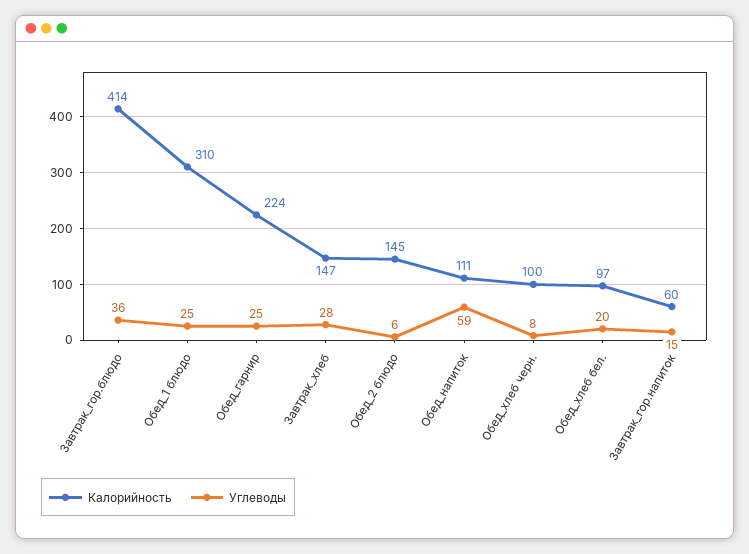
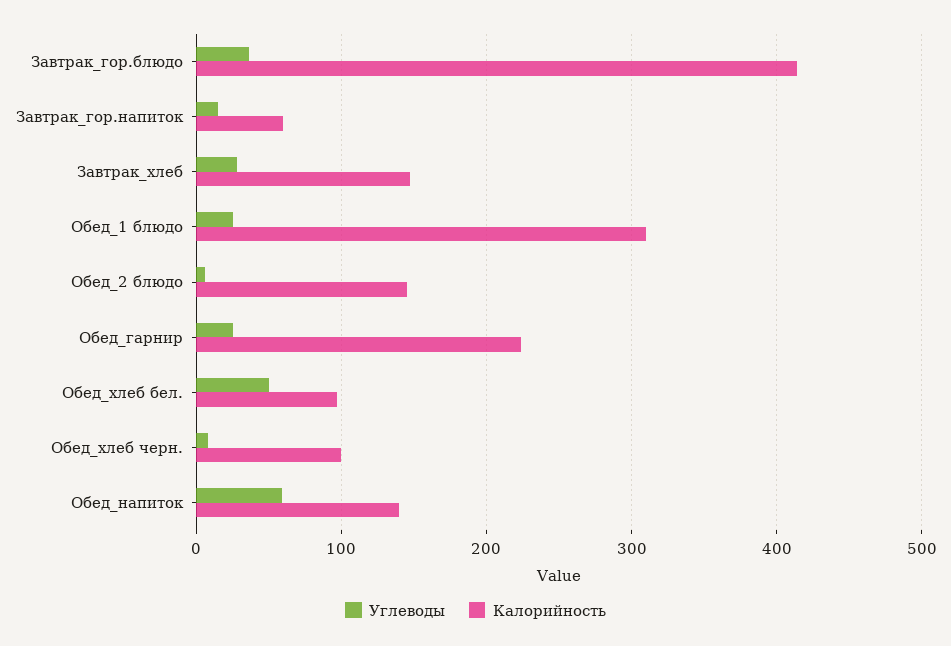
  {
    "Калорийность": {
      "Завтрак_гор.блюдо": 414,
      "Обед_1 блюдо": 310,
      "Обед_гарнир": 224,
      "Завтрак_хлеб": 147,
      "Обед_2 блюдо": 145,
-     "Обед_напиток": 111,
+     "Обед_напиток": 140,
      "Обед_хлеб черн.": 100,
      "Обед_хлеб бел.": 97,
      "Завтрак_гор.напиток": 60
    },
    "Углеводы": {
      "Завтрак_гор.блюдо": 36,
      "Обед_1 блюдо": 25,
      "Обед_гарнир": 25,
      "Завтрак_хлеб": 28,
      "Обед_2 блюдо": 6,
      "Обед_напиток": 59,
      "Обед_хлеб черн.": 8,
-     "Обед_хлеб бел.": 20,
+     "Обед_хлеб бел.": 50,
      "Завтрак_гор.напиток": 15
    }
  }

